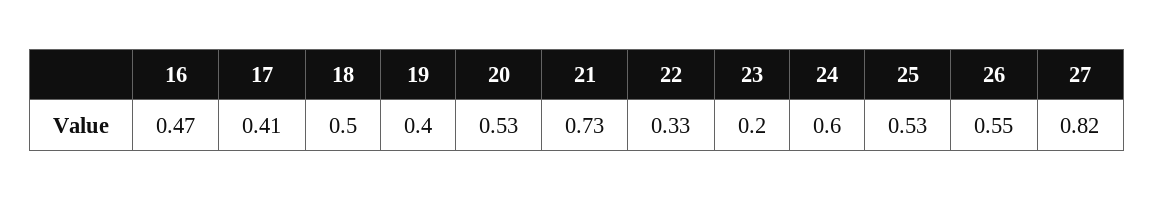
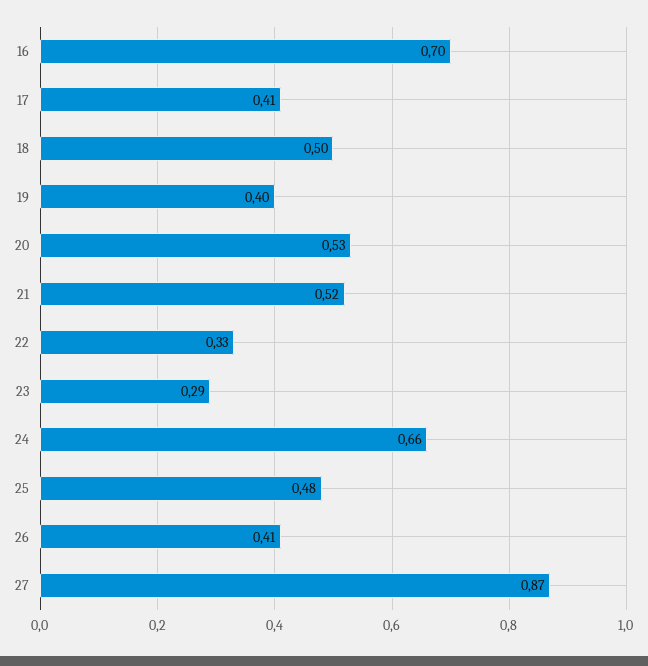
  {
-   "16": 0.47,
+   "16": 0.7,
    "17": 0.41,
    "18": 0.5,
    "19": 0.4,
    "20": 0.53,
-   "21": 0.73,
+   "21": 0.52,
    "22": 0.33,
-   "23": 0.2,
+   "23": 0.29,
-   "24": 0.6,
+   "24": 0.66,
-   "25": 0.53,
+   "25": 0.48,
-   "26": 0.55,
+   "26": 0.41,
-   "27": 0.82
+   "27": 0.87
  }

